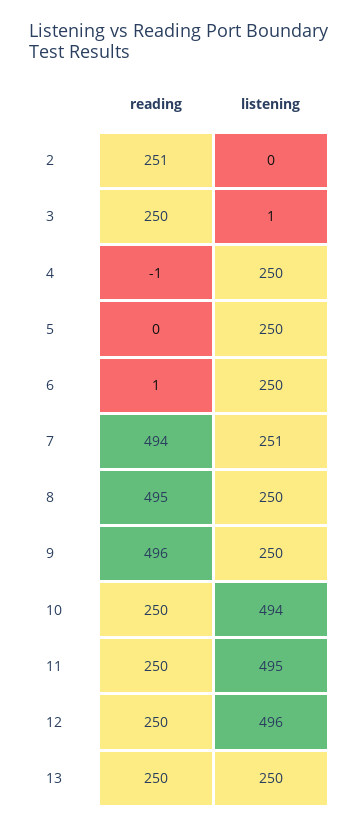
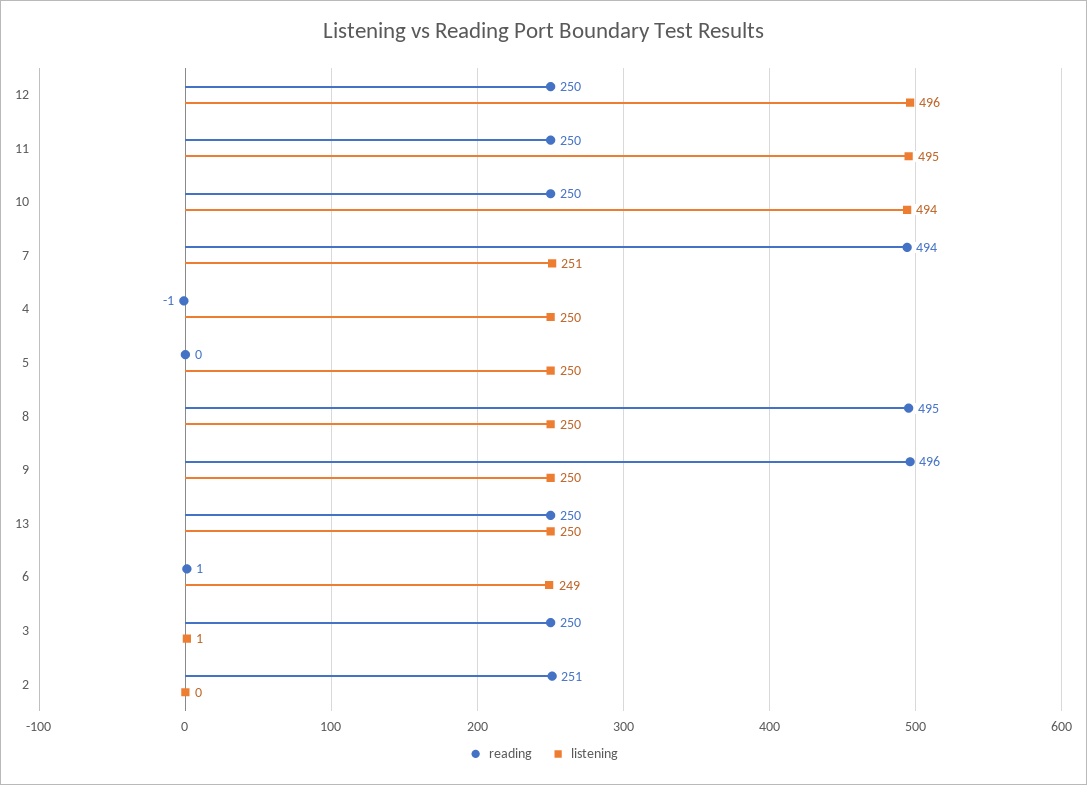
  {
    "reading": {
      "2": 251,
      "3": 250,
      "4": -1,
      "5": 0,
      "6": 1,
      "7": 494,
      "8": 495,
      "9": 496,
      "10": 250,
      "11": 250,
      "12": 250,
      "13": 250
    },
    "listening": {
      "2": 0,
      "3": 1,
      "4": 250,
      "5": 250,
-     "6": 250,
+     "6": 249,
      "7": 251,
      "8": 250,
      "9": 250,
      "10": 494,
      "11": 495,
      "12": 496,
      "13": 250
    }
  }

